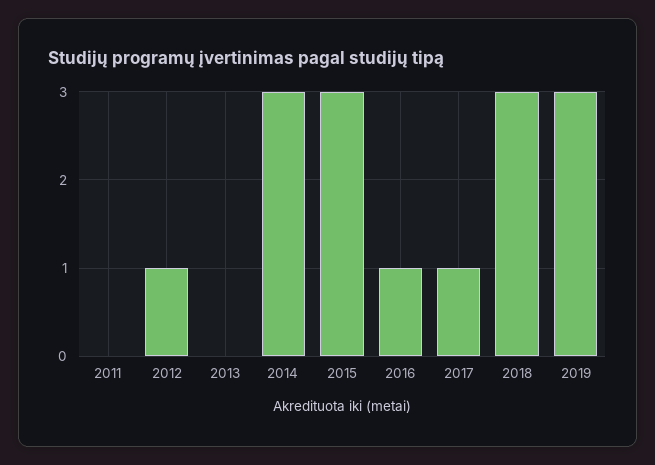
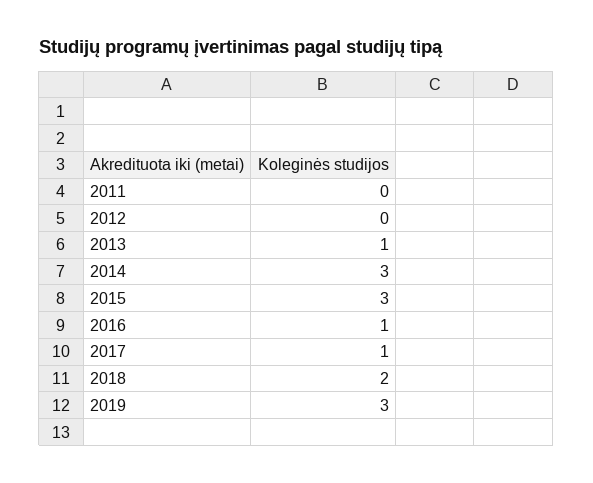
  {
    "2011": 0,
-   "2012": 1,
+   "2012": 0,
-   "2013": 0,
+   "2013": 1,
    "2014": 3,
    "2015": 3,
    "2016": 1,
    "2017": 1,
-   "2018": 3,
+   "2018": 2,
    "2019": 3
  }

